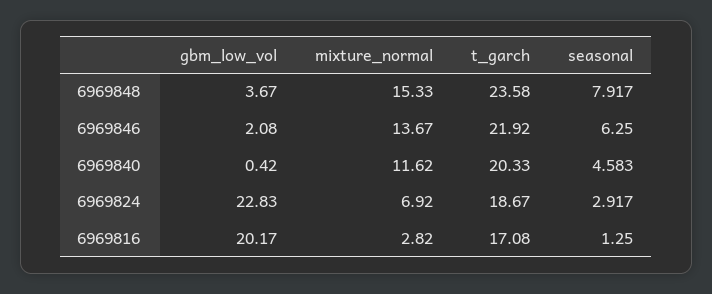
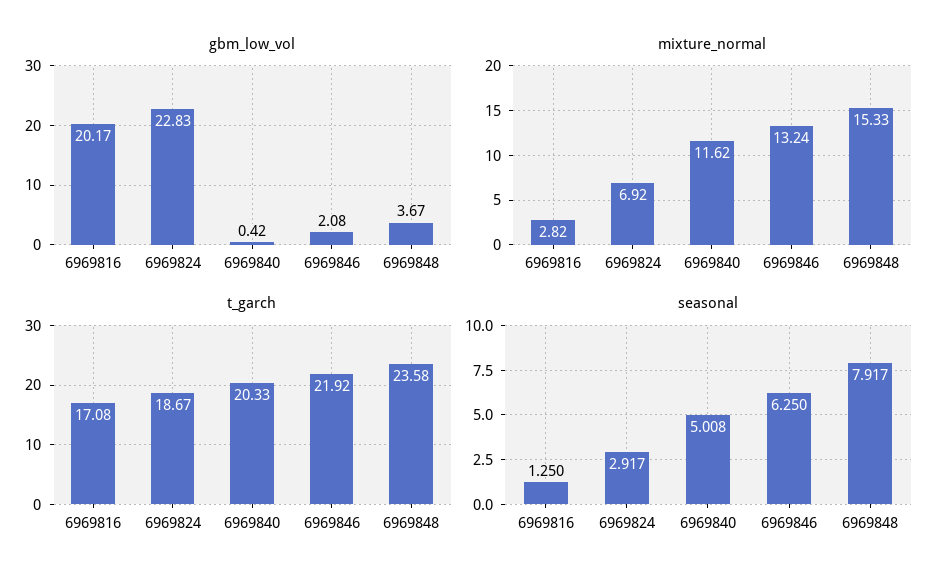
  {
    "gbm_low_vol": {
      "6969848": 3.67,
      "6969846": 2.08,
      "6969840": 0.42,
      "6969824": 22.83,
      "6969816": 20.17
    },
    "mixture_normal": {
      "6969848": 15.33,
-     "6969846": 13.67,
+     "6969846": 13.24,
      "6969840": 11.62,
      "6969824": 6.92,
      "6969816": 2.82
    },
    "t_garch": {
      "6969848": 23.58,
      "6969846": 21.92,
      "6969840": 20.33,
      "6969824": 18.67,
      "6969816": 17.08
    },
    "seasonal": {
      "6969848": 7.917,
      "6969846": 6.25,
-     "6969840": 4.583,
+     "6969840": 5.008,
      "6969824": 2.917,
      "6969816": 1.25
    }
  }

